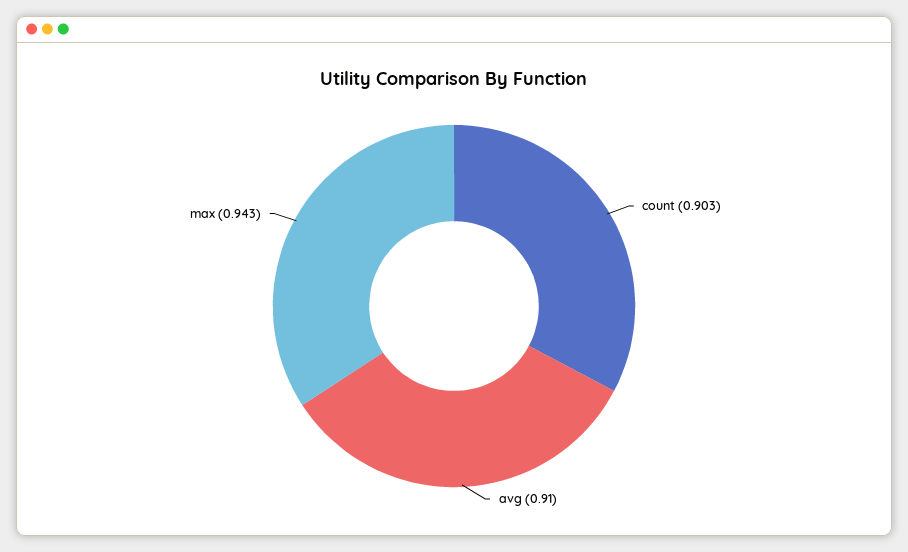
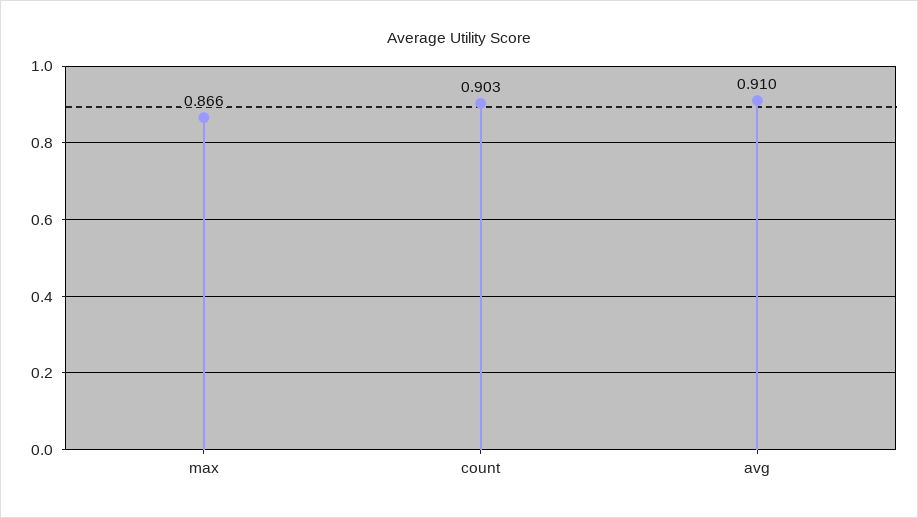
  {
    "count": 0.903,
    "avg": 0.91,
-   "max": 0.943
+   "max": 0.866
  }

